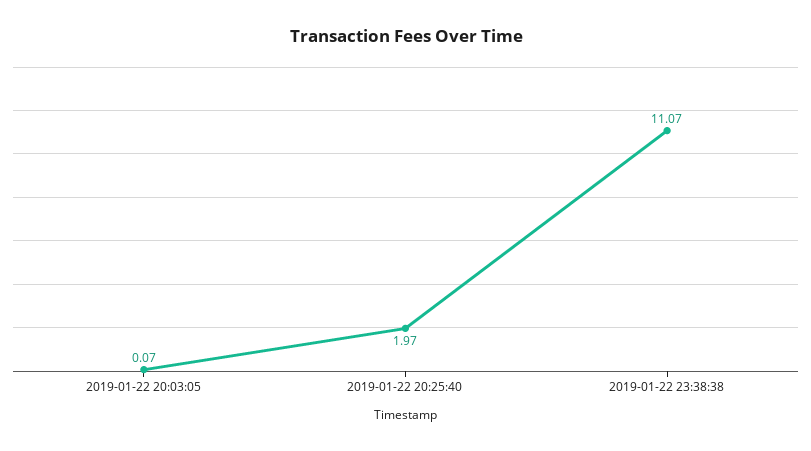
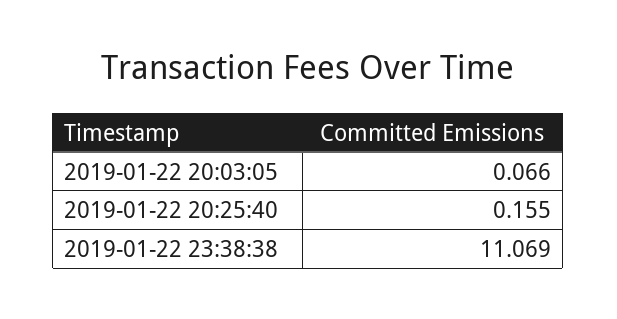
  {
    "2019-01-22 20:03:05": 0.066,
-   "2019-01-22 20:25:40": 1.97,
+   "2019-01-22 20:25:40": 0.155,
    "2019-01-22 23:38:38": 11.069
  }

